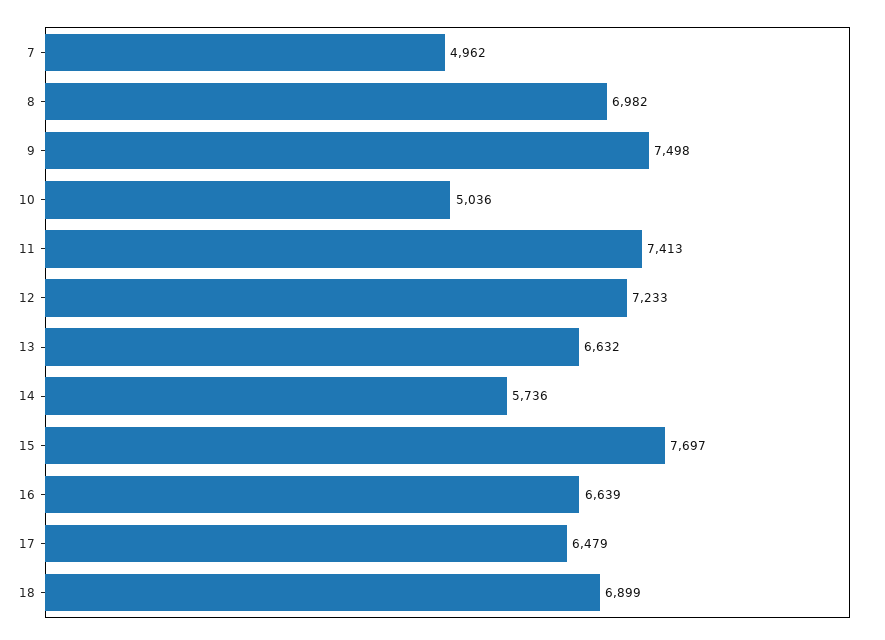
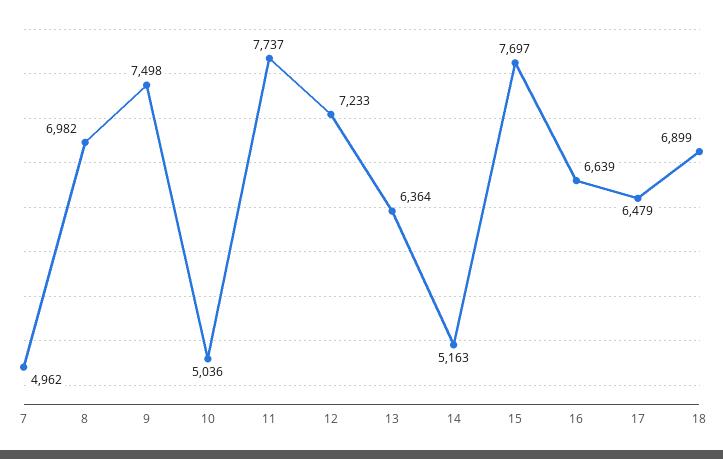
  {
    "7": 4962,
    "8": 6982,
    "9": 7498,
    "10": 5036,
-   "11": 7413,
+   "11": 7737,
    "12": 7233,
-   "13": 6632,
+   "13": 6364,
-   "14": 5736,
+   "14": 5163,
    "15": 7697,
    "16": 6639,
    "17": 6479,
    "18": 6899
  }

